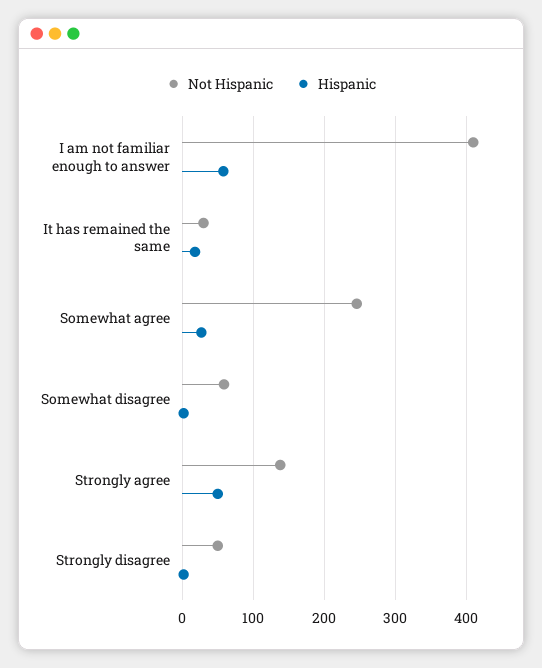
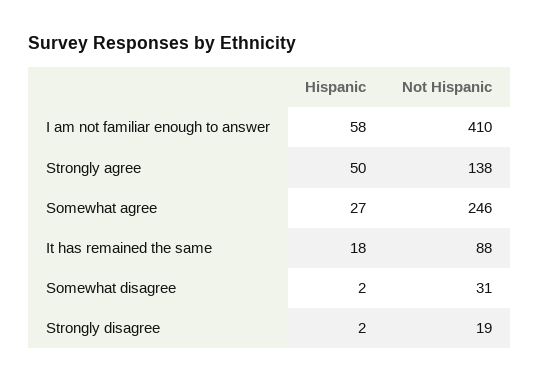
  {
    "Not Hispanic": {
      "I am not familiar enough to answer": 410,
-     "It has remained the same": 30,
+     "It has remained the same": 88,
      "Somewhat agree": 246,
-     "Somewhat disagree": 60,
+     "Somewhat disagree": 31,
      "Strongly agree": 138,
-     "Strongly disagree": 50
+     "Strongly disagree": 19
    },
    "Hispanic": {
      "I am not familiar enough to answer": 58,
      "It has remained the same": 18,
      "Somewhat agree": 27,
      "Somewhat disagree": 2,
      "Strongly agree": 50,
      "Strongly disagree": 2
    }
  }

